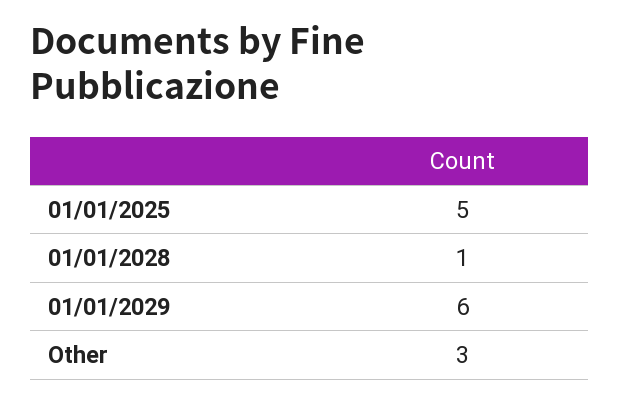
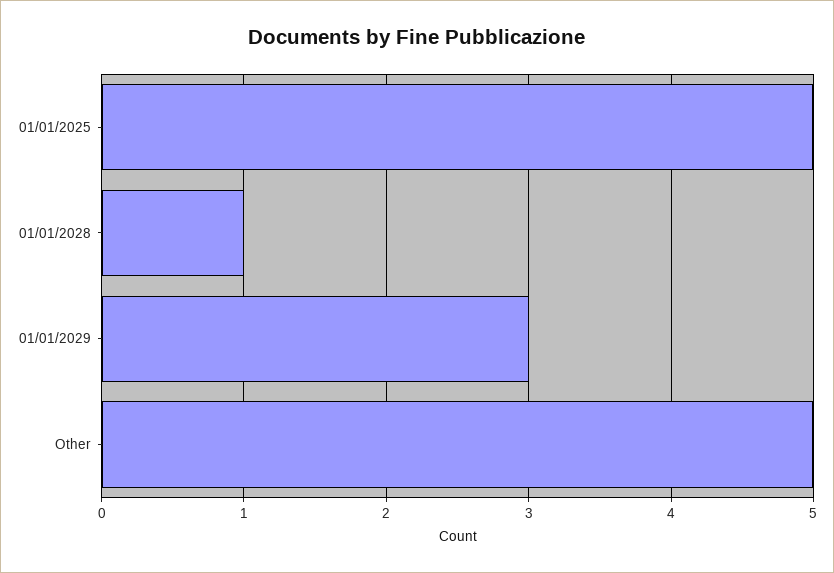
  {
    "01/01/2025": 5,
    "01/01/2028": 1,
-   "01/01/2029": 6,
+   "01/01/2029": 3,
-   "Other": 3
+   "Other": 5
  }

